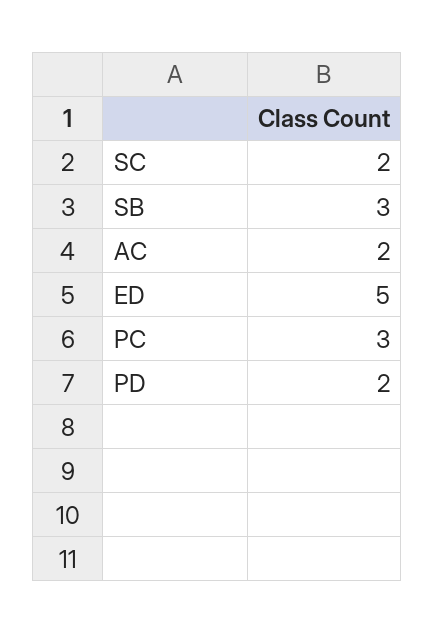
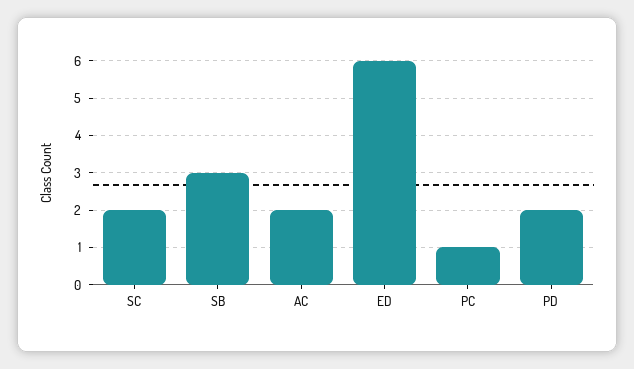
  {
    "SC": 2,
    "SB": 3,
    "AC": 2,
-   "ED": 5,
+   "ED": 6,
-   "PC": 3,
+   "PC": 1,
    "PD": 2
  }

